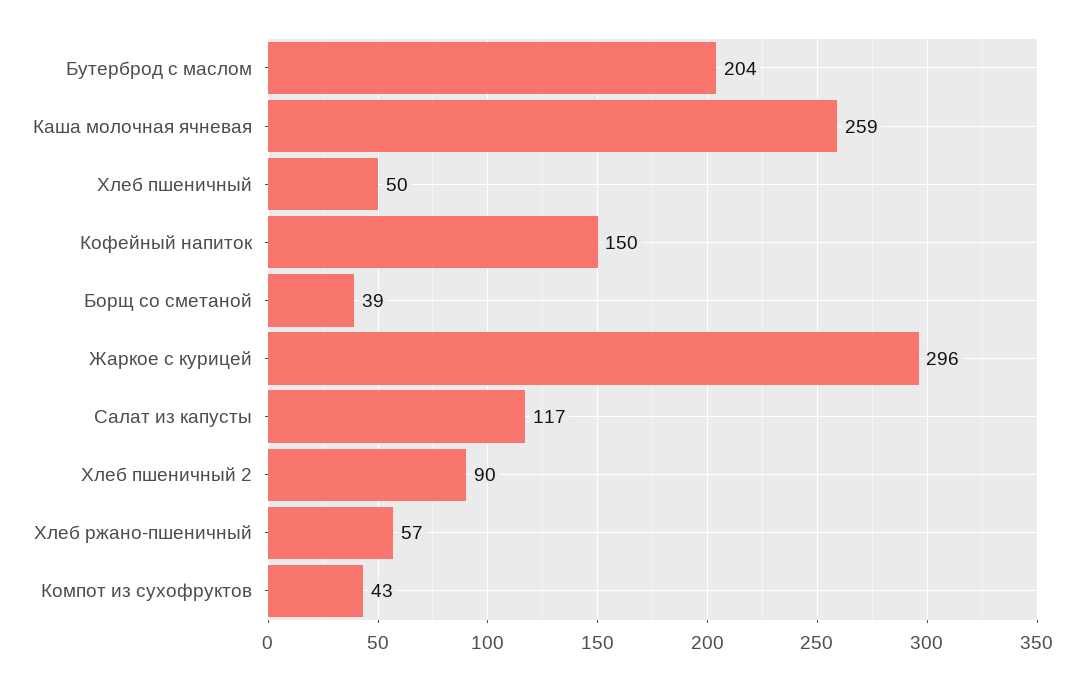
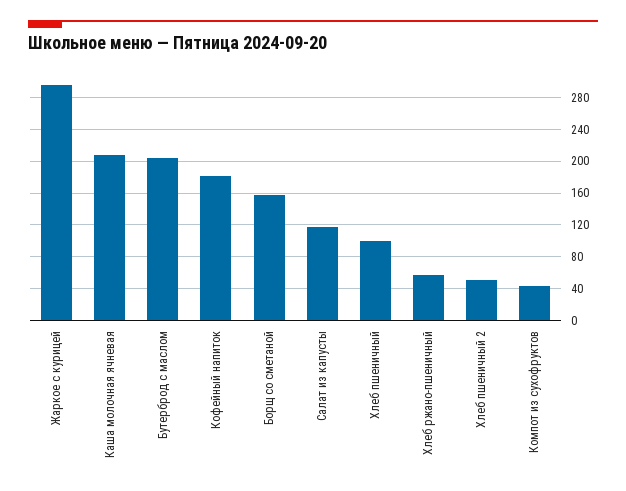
  {
    "Бутерброд с маслом": 204,
-   "Каша молочная ячневая": 259,
+   "Каша молочная ячневая": 210,
-   "Хлеб пшеничный": 50,
+   "Хлеб пшеничный": 100,
-   "Кофейный напиток": 150,
+   "Кофейный напиток": 180,
-   "Борщ со сметаной": 39,
+   "Борщ со сметаной": 160,
    "Жаркое с курицей": 296,
    "Салат из капусты": 117,
-   "Хлеб пшеничный 2": 90,
+   "Хлеб пшеничный 2": 50,
    "Хлеб ржано-пшеничный": 57,
    "Компот из сухофруктов": 43
  }

